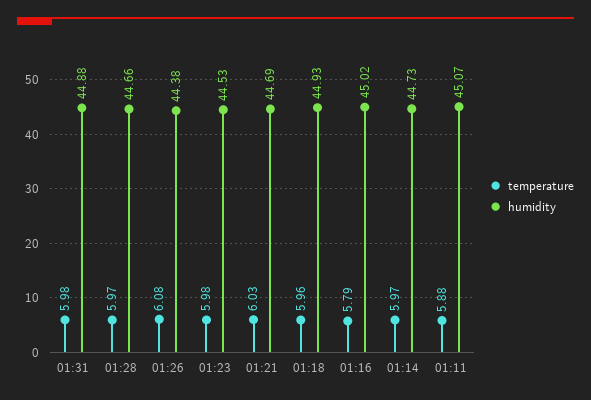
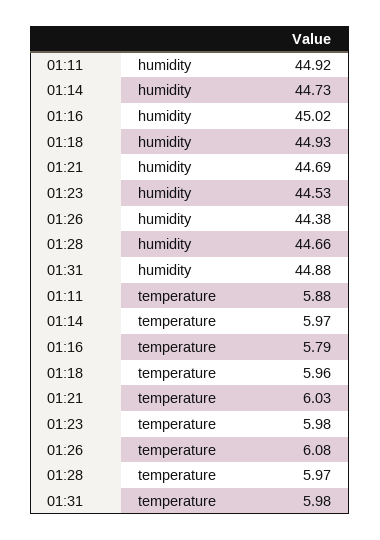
  {
    "temperature": {
      "01:31": 5.98,
      "01:28": 5.97,
      "01:26": 6.08,
      "01:23": 5.98,
      "01:21": 6.03,
      "01:18": 5.96,
      "01:16": 5.79,
      "01:14": 5.97,
      "01:11": 5.88
    },
    "humidity": {
      "01:31": 44.88,
      "01:28": 44.66,
      "01:26": 44.38,
      "01:23": 44.53,
      "01:21": 44.69,
      "01:18": 44.93,
      "01:16": 45.02,
      "01:14": 44.73,
-     "01:11": 45.07
+     "01:11": 44.92
    }
  }

